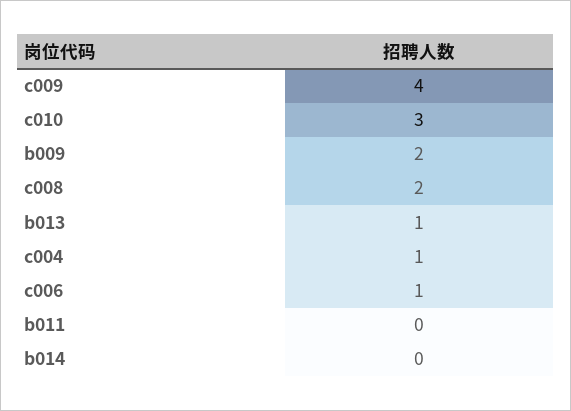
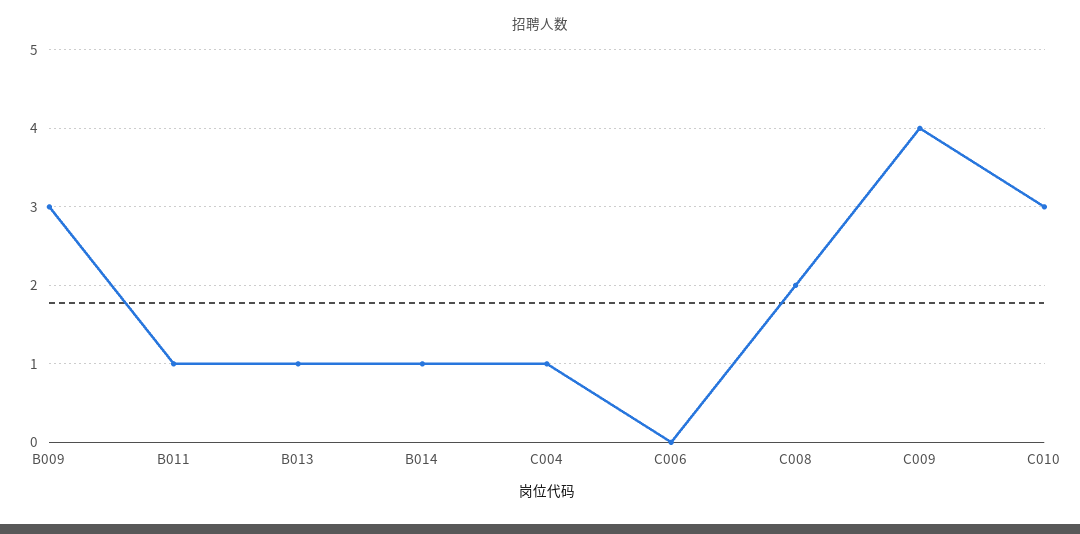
  {
    "c009": 4,
    "c010": 3,
-   "b009": 2,
+   "b009": 3,
    "c008": 2,
    "b013": 1,
    "c004": 1,
-   "c006": 1,
+   "c006": 0,
-   "b011": 0,
+   "b011": 1,
-   "b014": 0
+   "b014": 1
  }

